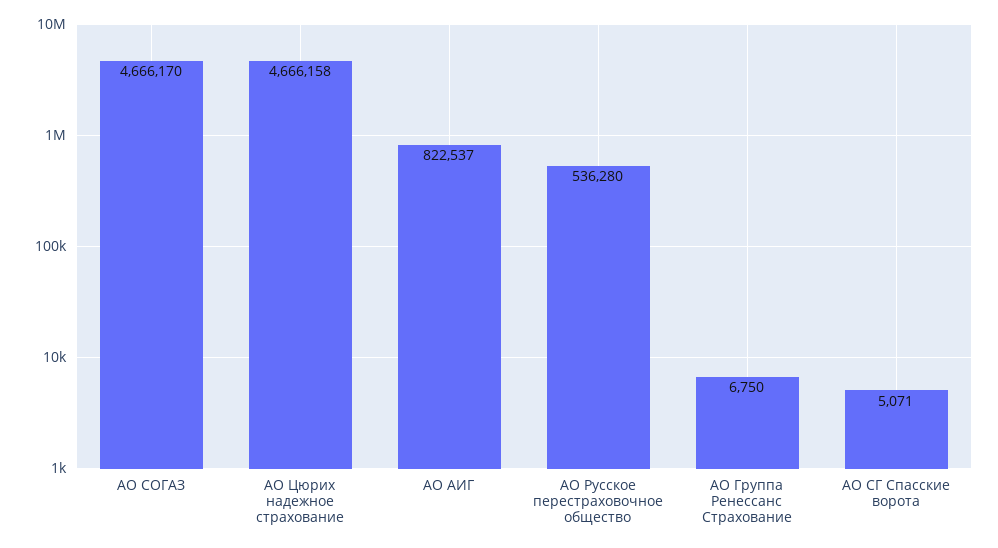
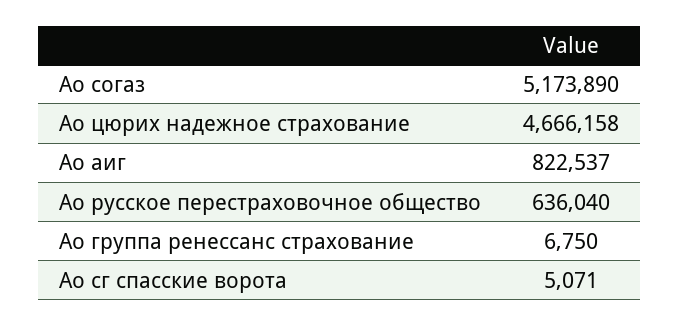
  {
-   "АО СОГАЗ": 4666170,
+   "АО СОГАЗ": 5173890,
    "АО Цюрих надежное страхование": 4666158,
    "АО АИГ": 822537,
-   "АО Русское перестраховочное общество": 536280,
+   "АО Русское перестраховочное общество": 636040,
    "АО Группа Ренессанс Страхование": 6750,
    "АО СГ Спасские ворота": 5071
  }

